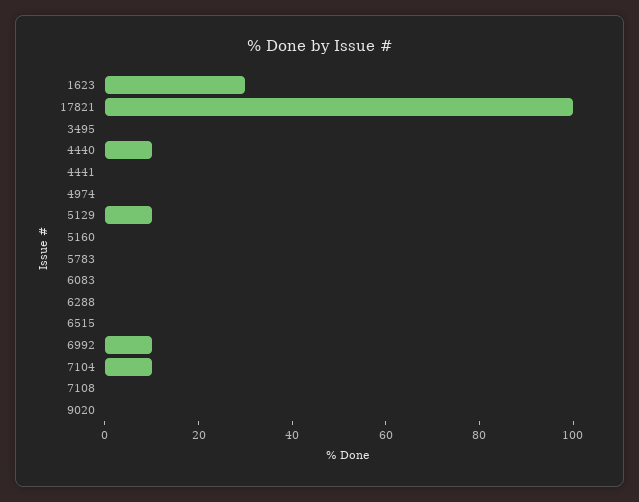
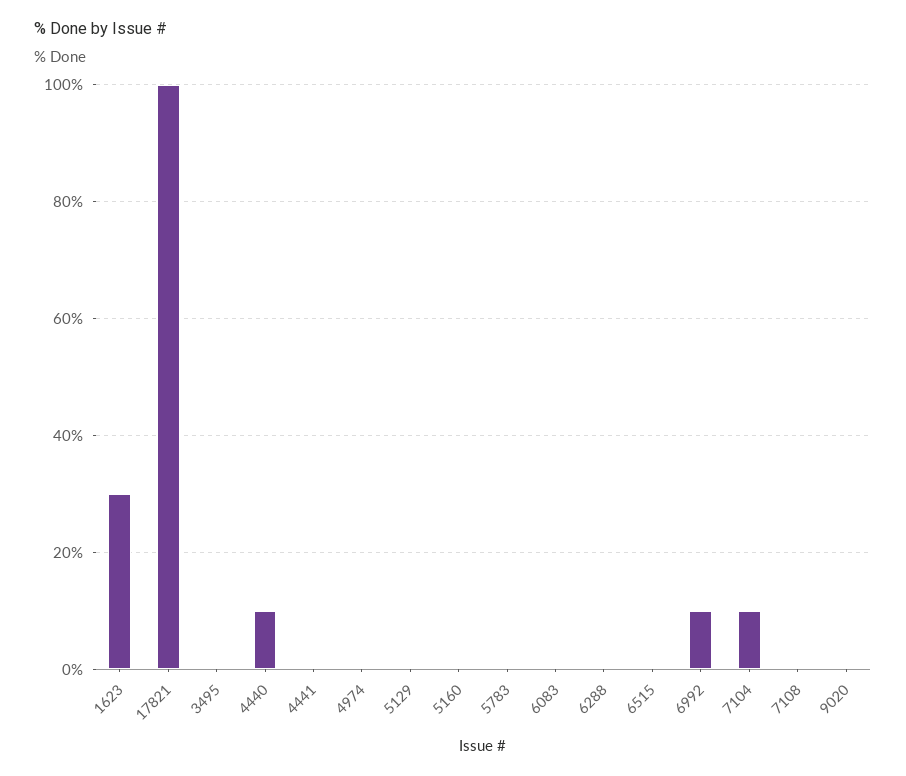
  {
    "1623": 30,
    "17821": 100,
    "3495": 0,
    "4440": 10,
    "4441": 0,
    "4974": 0,
-   "5129": 10,
+   "5129": 0,
    "5160": 0,
    "5783": 0,
    "6083": 0,
    "6288": 0,
    "6515": 0,
    "6992": 10,
    "7104": 10,
    "7108": 0,
    "9020": 0
  }

